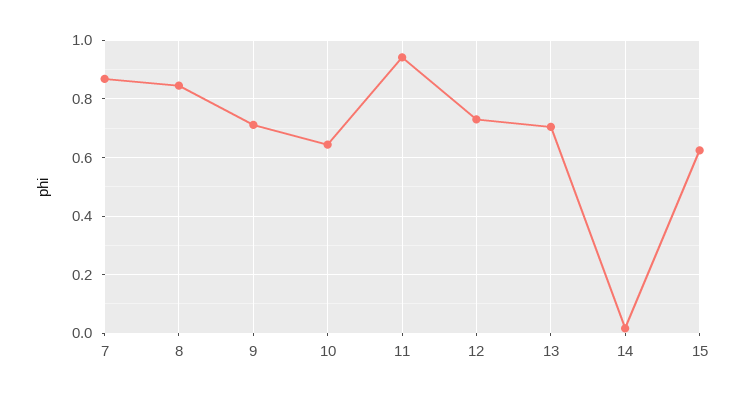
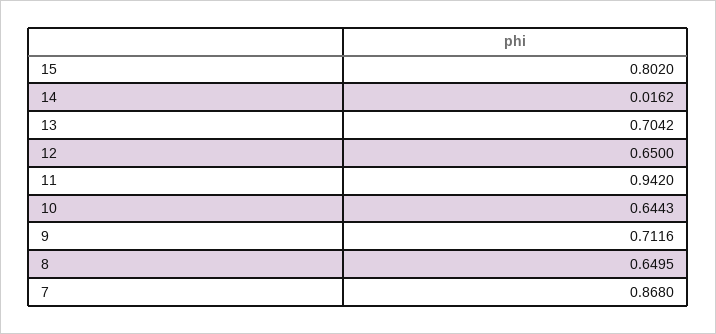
  {
    "7": 0.868,
-   "8": 0.85,
+   "8": 0.6495,
    "9": 0.7116,
    "10": 0.6443,
    "11": 0.942,
-   "12": 0.725,
+   "12": 0.65,
    "13": 0.7042,
    "14": 0.0162,
-   "15": 0.625
+   "15": 0.802
  }

